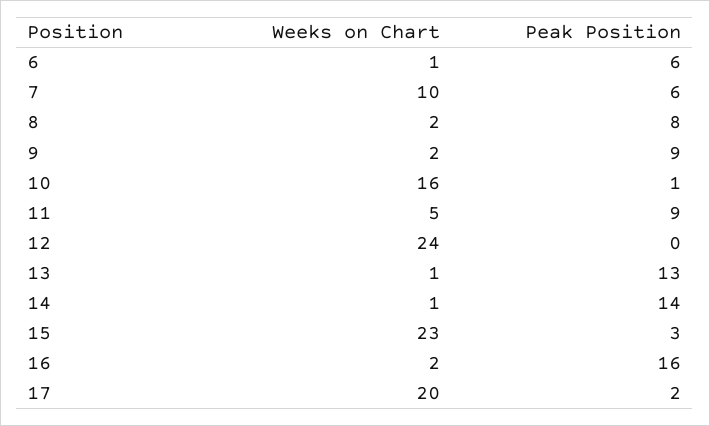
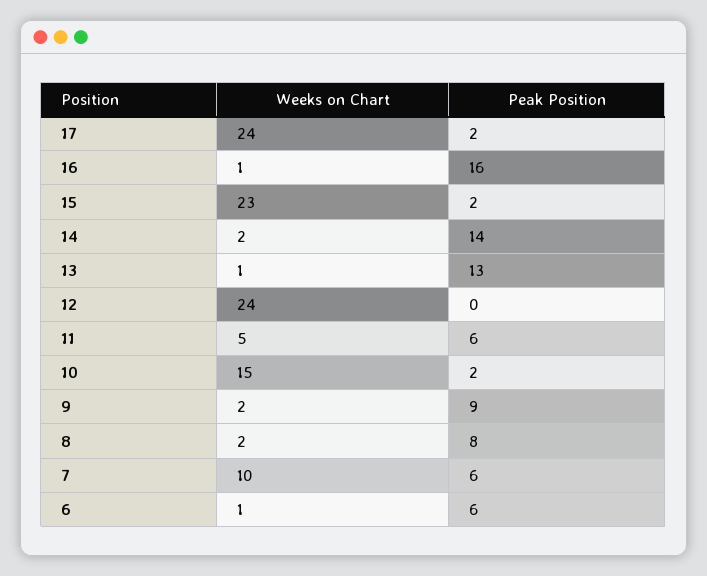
  {
    "Weeks on Chart": {
      "6": 1,
      "7": 10,
      "8": 2,
      "9": 2,
-     "10": 16,
+     "10": 15,
      "11": 5,
      "12": 24,
      "13": 1,
-     "14": 1,
+     "14": 2,
      "15": 23,
-     "16": 2,
+     "16": 1,
-     "17": 20
+     "17": 24
    },
    "Peak Position": {
      "6": 6,
      "7": 6,
      "8": 8,
      "9": 9,
-     "10": 1,
+     "10": 2,
-     "11": 9,
+     "11": 6,
      "12": 0,
      "13": 13,
      "14": 14,
-     "15": 3,
+     "15": 2,
      "16": 16,
      "17": 2
    }
  }

